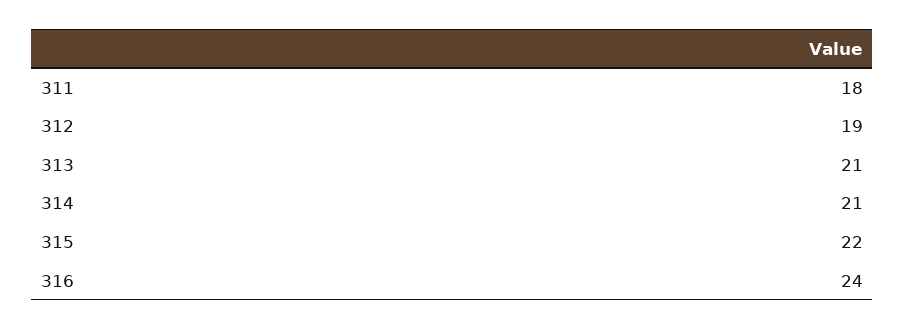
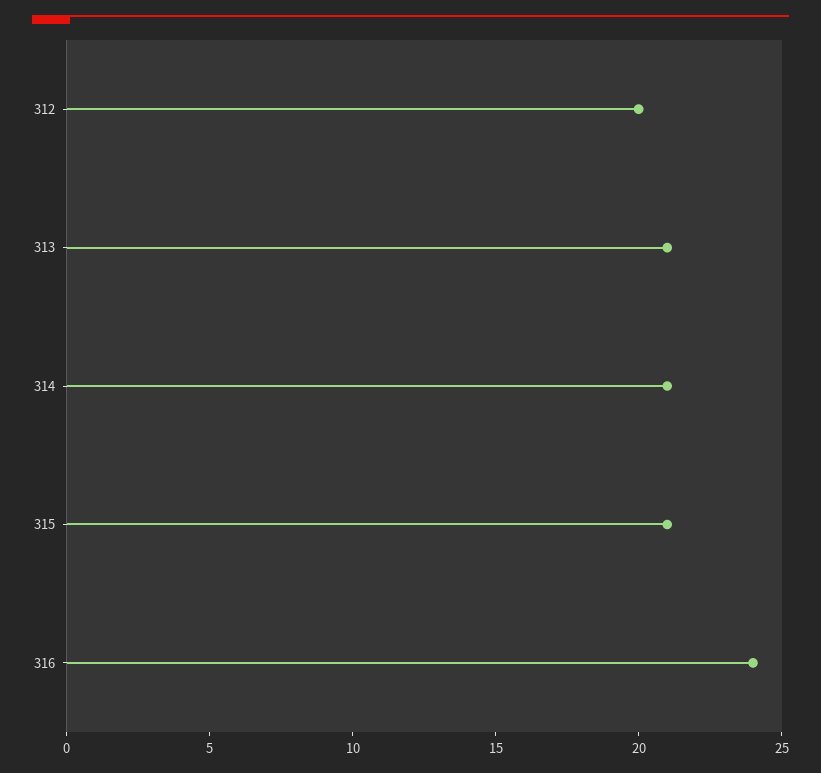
  {
-   "311": 18,
-   "312": 19,
+   "312": 20,
    "313": 21,
    "314": 21,
-   "315": 22,
+   "315": 21,
    "316": 24
  }

